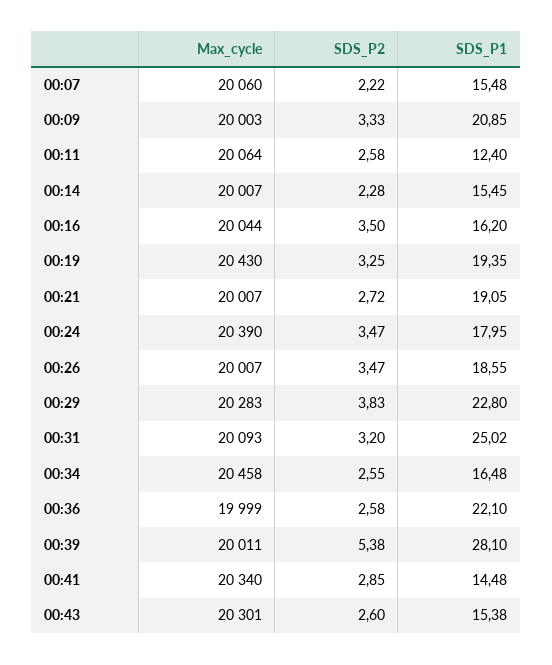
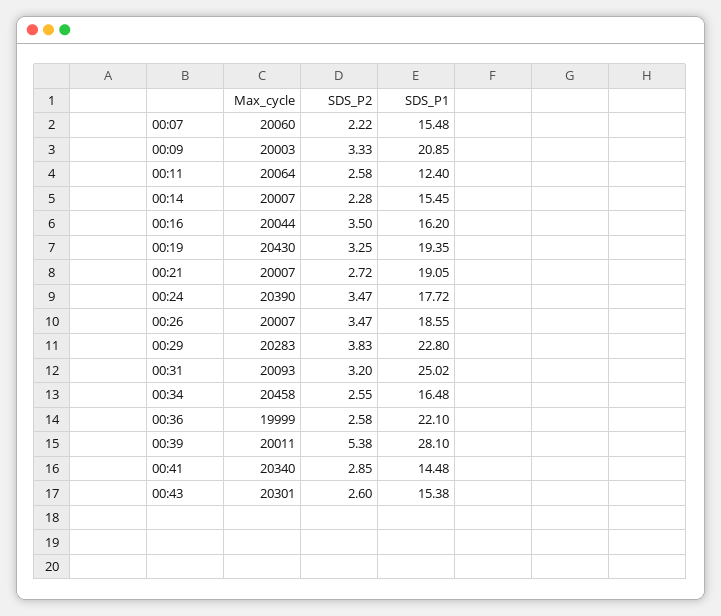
  {
    "Max_cycle": {
      "00:07": 20060,
      "00:09": 20003,
      "00:11": 20064,
      "00:14": 20007,
      "00:16": 20044,
      "00:19": 20430,
      "00:21": 20007,
      "00:24": 20390,
      "00:26": 20007,
      "00:29": 20283,
      "00:31": 20093,
      "00:34": 20458,
      "00:36": 19999,
      "00:39": 20011,
      "00:41": 20340,
      "00:43": 20301
    },
    "SDS_P2": {
      "00:07": 2.22,
      "00:09": 3.33,
      "00:11": 2.58,
      "00:14": 2.28,
      "00:16": 3.5,
      "00:19": 3.25,
      "00:21": 2.72,
      "00:24": 3.47,
      "00:26": 3.47,
      "00:29": 3.83,
      "00:31": 3.2,
      "00:34": 2.55,
      "00:36": 2.58,
      "00:39": 5.38,
      "00:41": 2.85,
      "00:43": 2.6
    },
    "SDS_P1": {
      "00:07": 15.48,
      "00:09": 20.85,
      "00:11": 12.4,
      "00:14": 15.45,
      "00:16": 16.2,
      "00:19": 19.35,
      "00:21": 19.05,
-     "00:24": 17.95,
+     "00:24": 17.72,
      "00:26": 18.55,
      "00:29": 22.8,
      "00:31": 25.02,
      "00:34": 16.48,
      "00:36": 22.1,
      "00:39": 28.1,
      "00:41": 14.48,
      "00:43": 15.38
    }
  }

